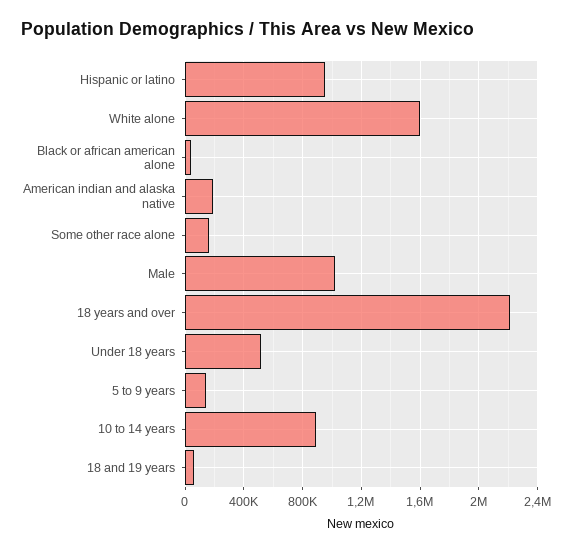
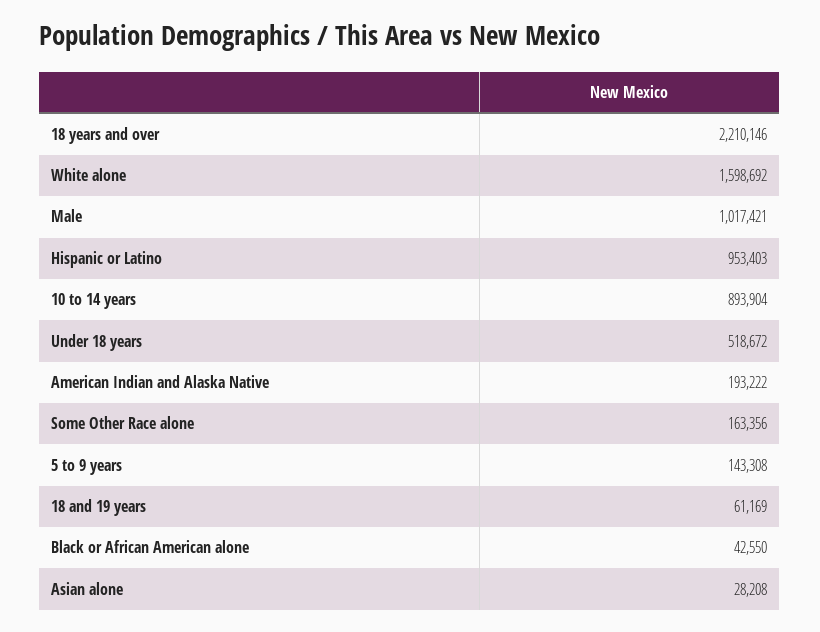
  {
    "Hispanic or latino": 953403,
    "White alone": 1598692,
    "Black or african american alone": 42550,
    "American indian and alaska native": 193222,
    "Some other race alone": 163356,
    "Male": 1017421,
    "18 years and over": 2210146,
    "Under 18 years": 518672,
    "5 to 9 years": 143308,
    "10 to 14 years": 893904,
-   "18 and 19 years": 61169
+   "18 and 19 years": 61169,
+   "Asian alone": 28208
  }

